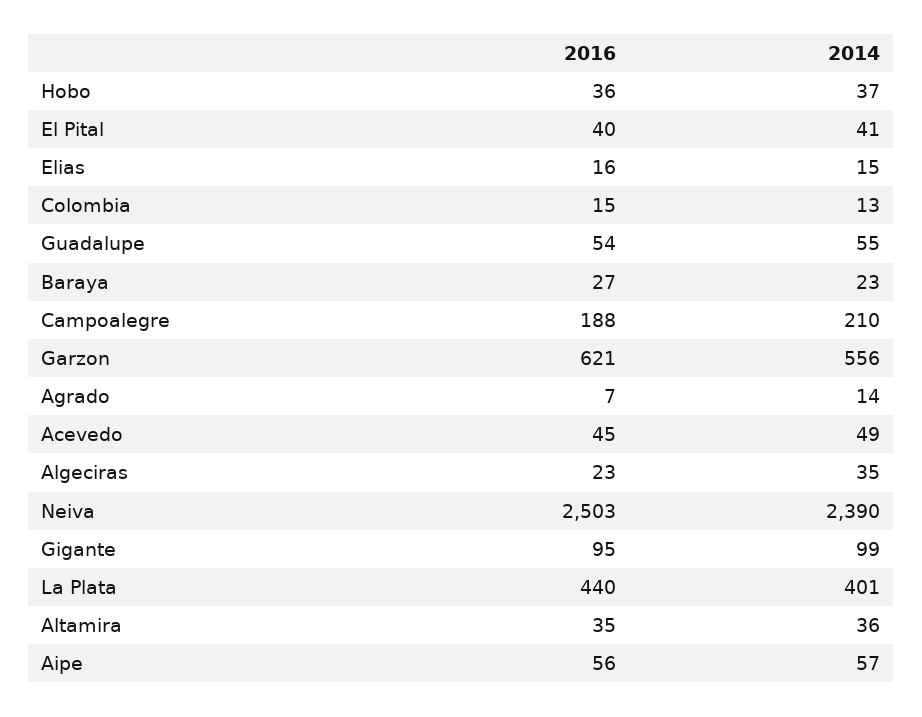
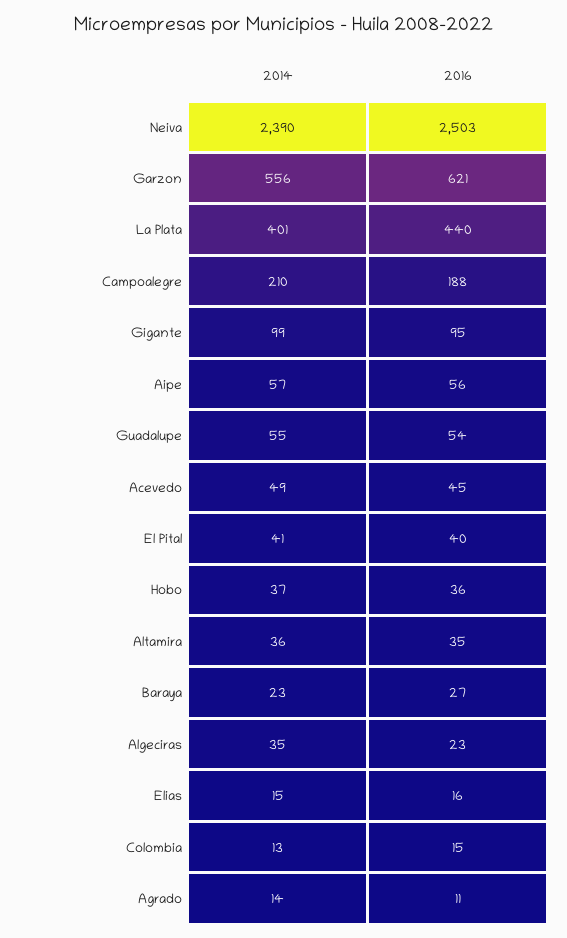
  {
    "2016": {
      "Hobo": 36,
      "El Pital": 40,
      "Elias": 16,
      "Colombia": 15,
      "Guadalupe": 54,
      "Baraya": 27,
      "Campoalegre": 188,
      "Garzon": 621,
-     "Agrado": 7,
+     "Agrado": 11,
      "Acevedo": 45,
      "Algeciras": 23,
      "Neiva": 2503,
      "Gigante": 95,
      "La Plata": 440,
      "Altamira": 35,
      "Aipe": 56
    },
    "2014": {
      "Hobo": 37,
      "El Pital": 41,
      "Elias": 15,
      "Colombia": 13,
      "Guadalupe": 55,
      "Baraya": 23,
      "Campoalegre": 210,
      "Garzon": 556,
      "Agrado": 14,
      "Acevedo": 49,
      "Algeciras": 35,
      "Neiva": 2390,
      "Gigante": 99,
      "La Plata": 401,
      "Altamira": 36,
      "Aipe": 57
    }
  }

